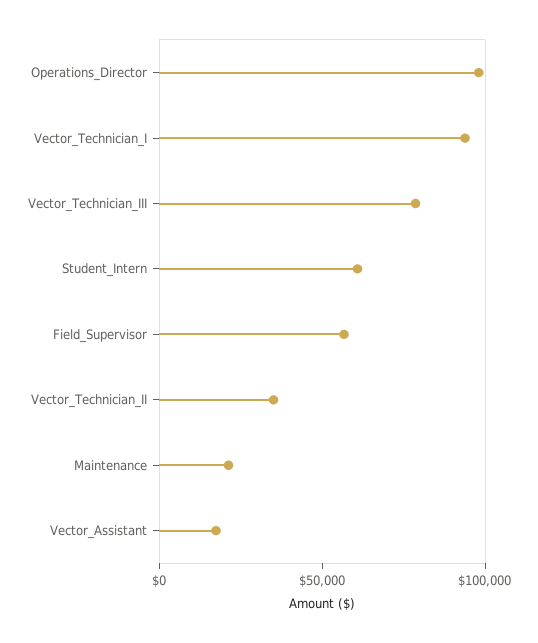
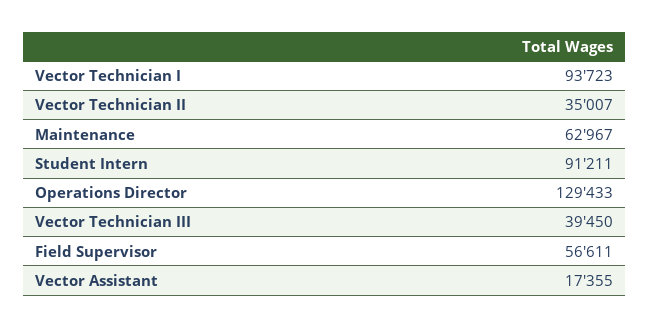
  {
-   "Operations_Director": 100000,
+   "Operations_Director": 129433,
    "Vector_Technician_I": 93723,
-   "Vector_Technician_III": 80000,
+   "Vector_Technician_III": 39450,
-   "Student_Intern": 60000,
+   "Student_Intern": 91211,
    "Field_Supervisor": 56611,
    "Vector_Technician_II": 35007,
-   "Maintenance": 20000,
+   "Maintenance": 62967,
    "Vector_Assistant": 17355
  }

